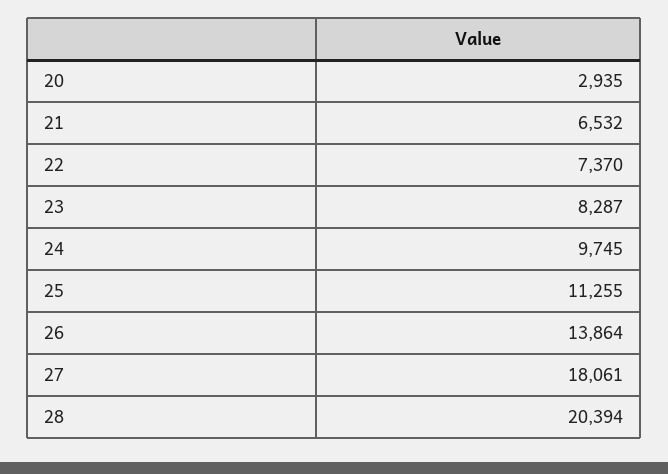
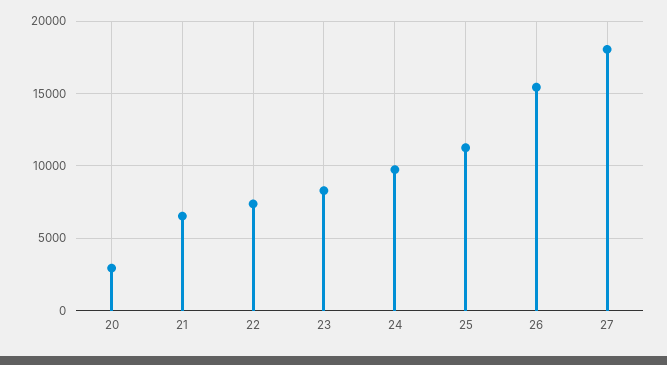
  {
    "20": 2935,
    "21": 6532,
    "22": 7370,
    "23": 8287,
    "24": 9745,
    "25": 11255,
-   "26": 13864,
+   "26": 15500,
-   "27": 18061,
+   "27": 18061
-   "28": 20394
  }

